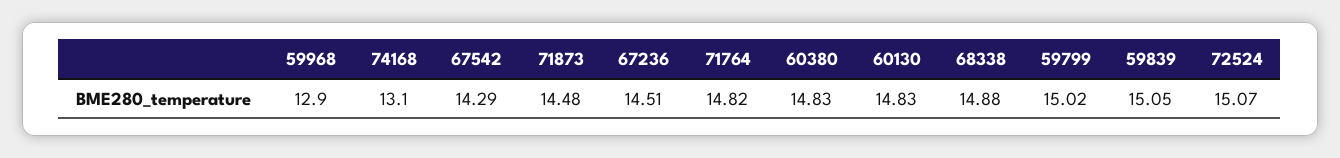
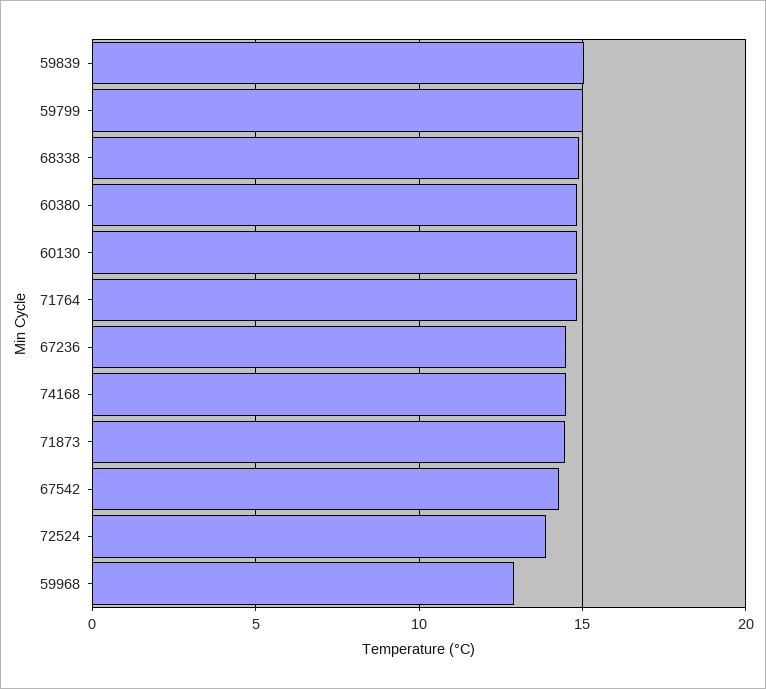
  {
    "59968": 12.9,
-   "74168": 13.1,
+   "74168": 14.5,
    "67542": 14.29,
    "71873": 14.48,
    "67236": 14.51,
    "71764": 14.82,
    "60380": 14.83,
    "60130": 14.83,
    "68338": 14.88,
    "59799": 15.02,
    "59839": 15.05,
-   "72524": 15.07
+   "72524": 14
  }

